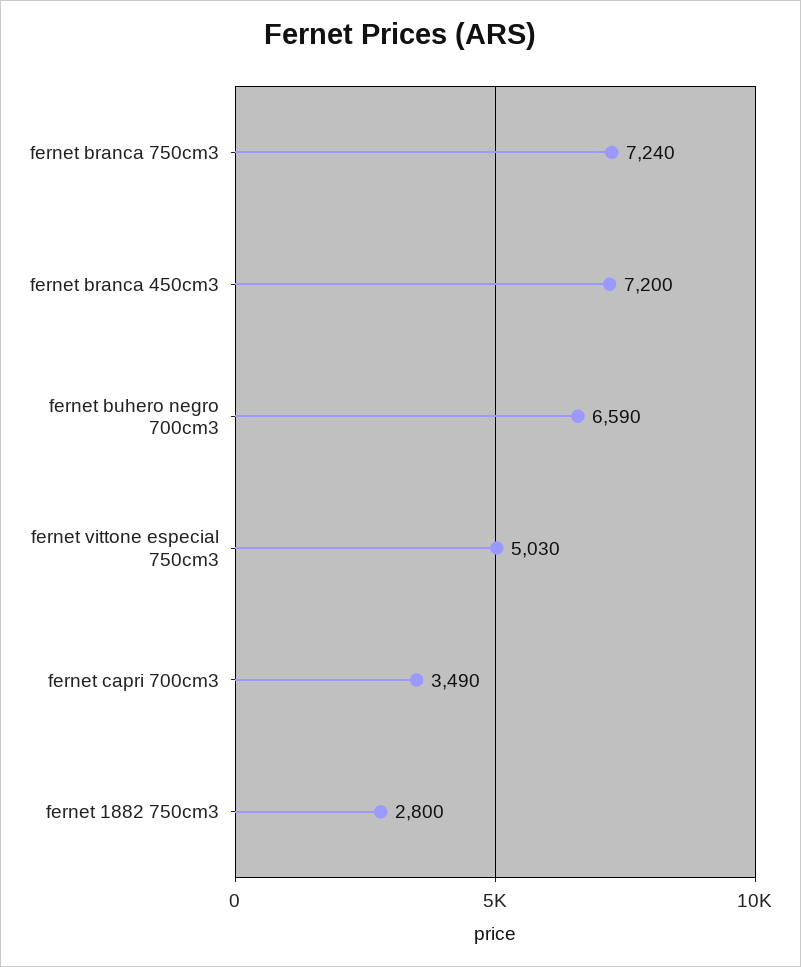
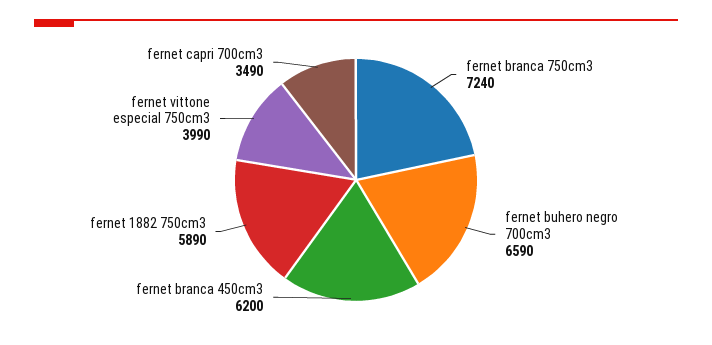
  {
    "fernet branca 750cm3": 7240,
-   "fernet branca 450cm3": 7200,
+   "fernet branca 450cm3": 6200,
    "fernet buhero negro 700cm3": 6590,
-   "fernet vittone especial 750cm3": 5030,
+   "fernet vittone especial 750cm3": 3990,
    "fernet capri 700cm3": 3490,
-   "fernet 1882 750cm3": 2800
+   "fernet 1882 750cm3": 5890
  }

